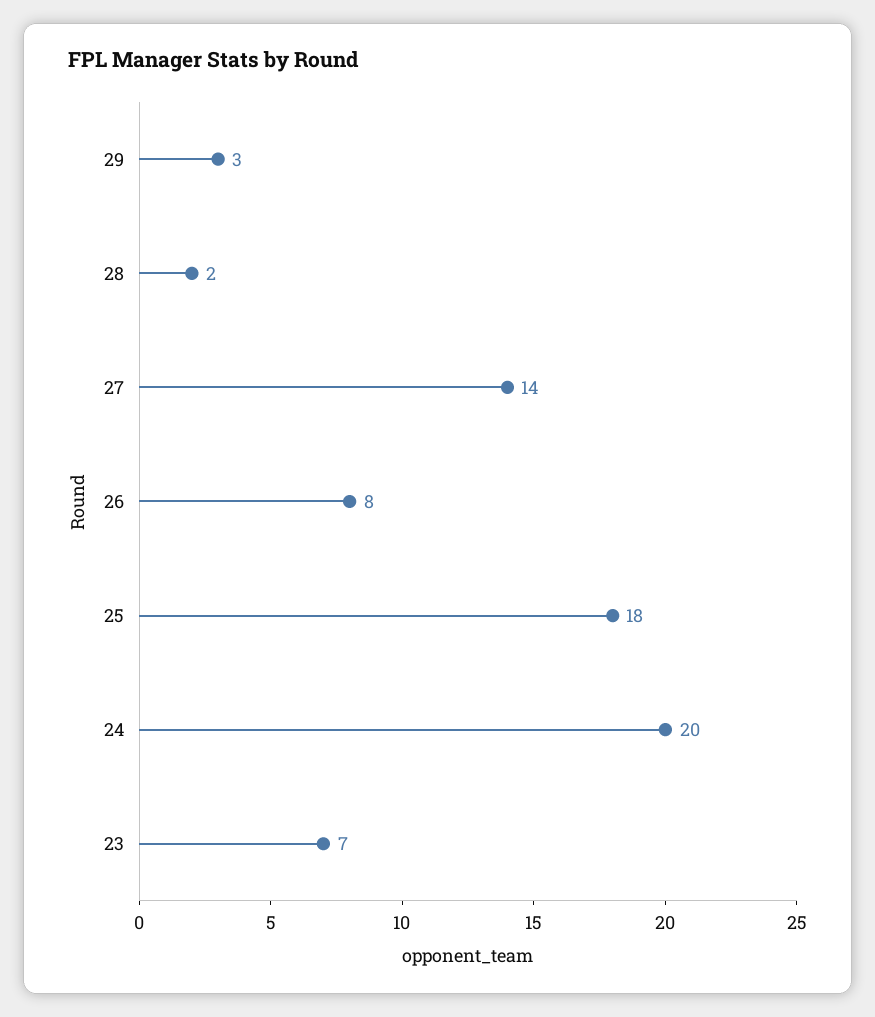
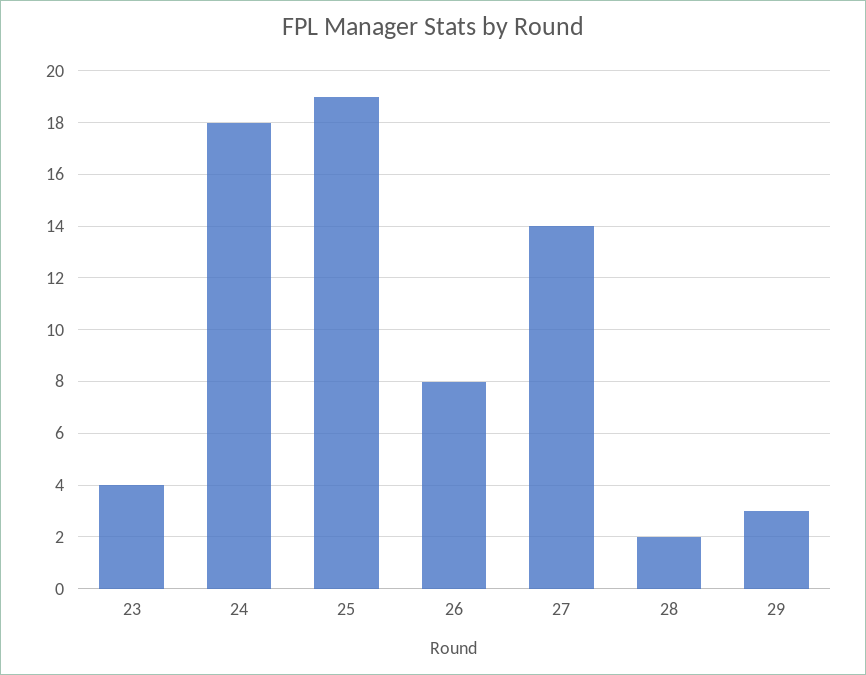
  {
    "29": 3,
    "28": 2,
    "27": 14,
    "26": 8,
-   "25": 18,
+   "25": 19,
-   "24": 20,
+   "24": 18,
-   "23": 7
+   "23": 4
  }

